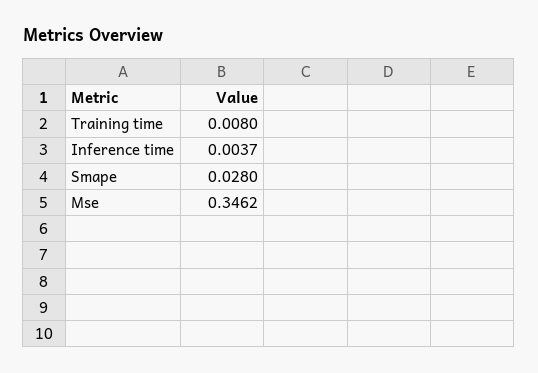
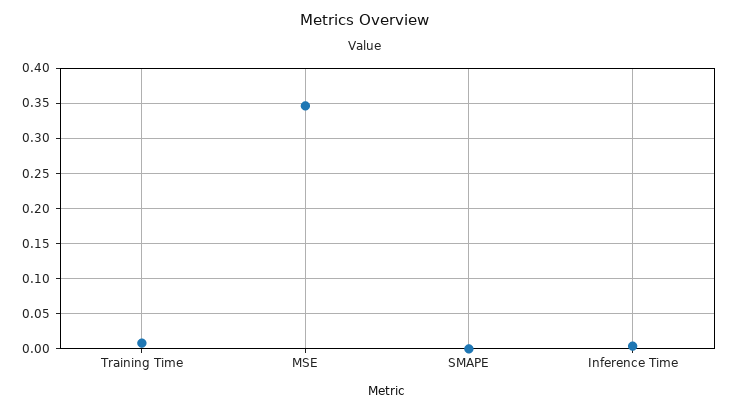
  {
    "Training time": 0.008,
    "Inference time": 0.0037,
-   "Smape": 0.028,
+   "Smape": 0,
    "Mse": 0.3462
  }

